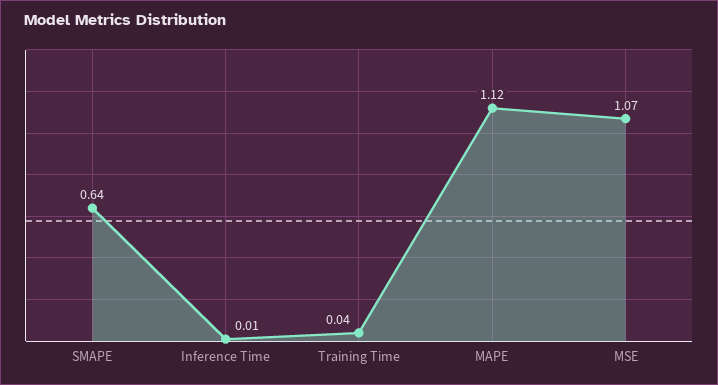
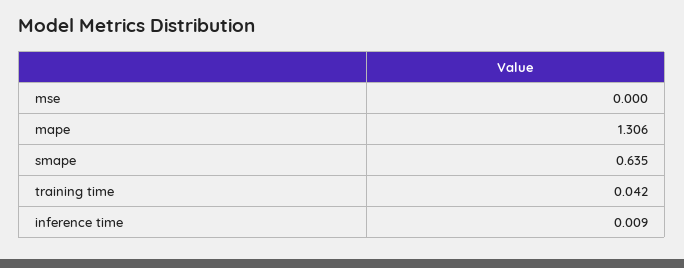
  {
    "SMAPE": 0.635,
    "Inference Time": 0.009,
    "Training Time": 0.042,
-   "MAPE": 1.12,
+   "MAPE": 1.306,
-   "MSE": 1.07
+   "MSE": 0
  }

